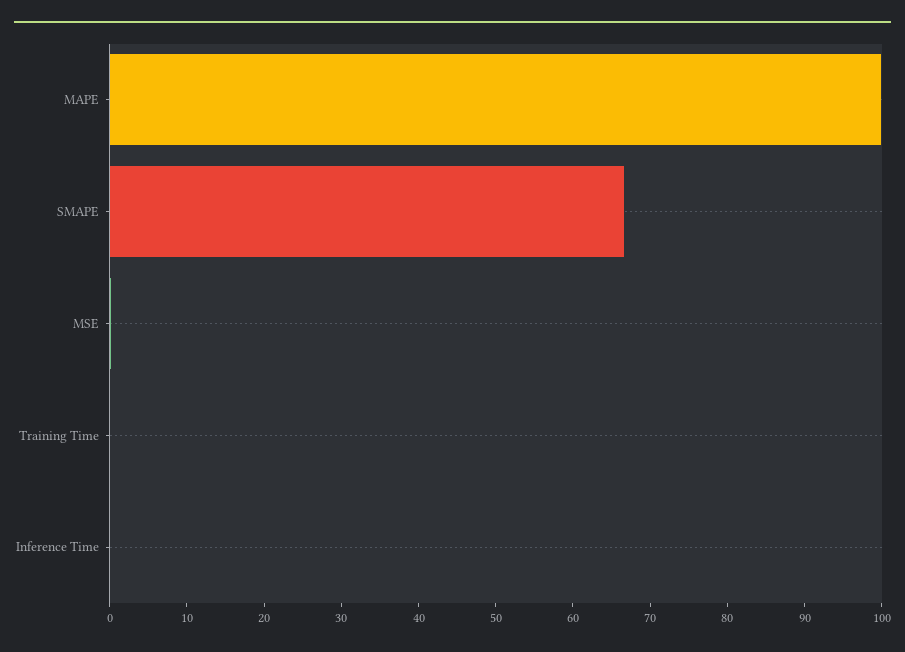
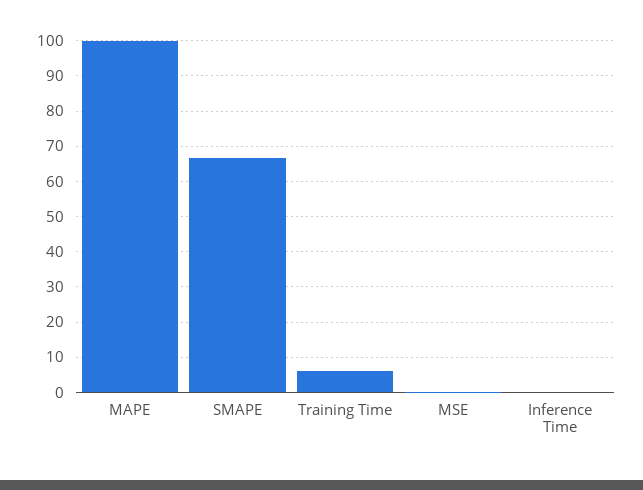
  {
    "MAPE": 100,
    "SMAPE": 66,
    "MSE": 0,
-   "Training Time": 0,
+   "Training Time": 6,
    "Inference Time": 0
  }

